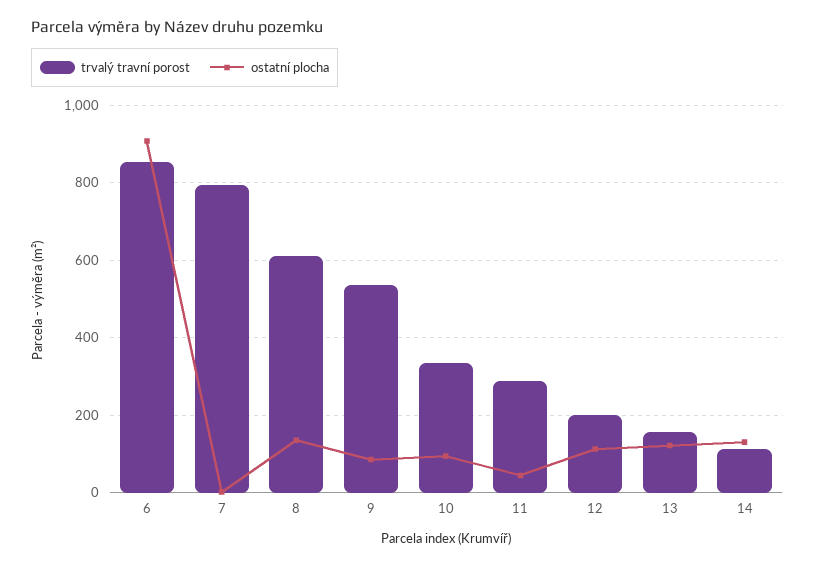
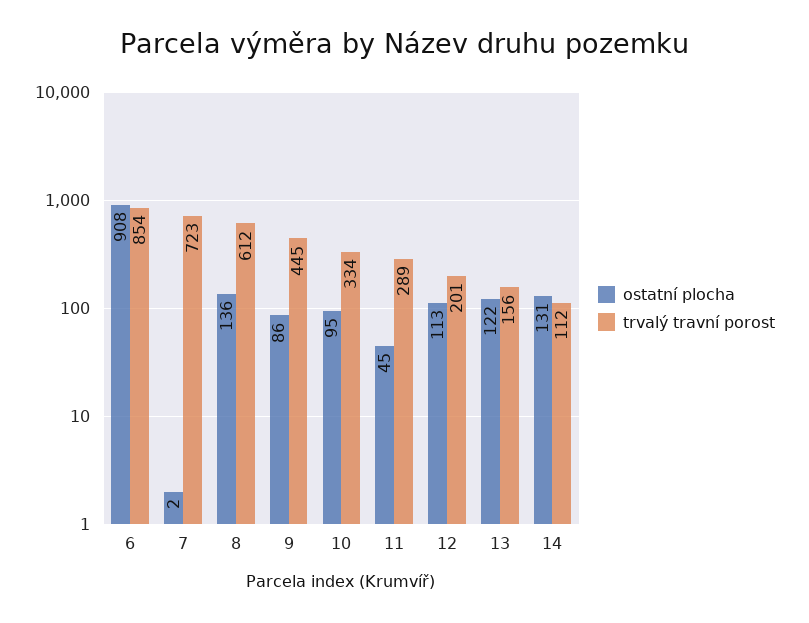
  {
    "trvalý travní porost": {
      "6": 854,
-     "7": 800,
+     "7": 723,
      "8": 612,
-     "9": 540,
+     "9": 445,
      "10": 334,
      "11": 289,
      "12": 201,
      "13": 156,
      "14": 112
    },
    "ostatní plocha": {
      "6": 908,
      "7": 2,
      "8": 136,
      "9": 86,
      "10": 95,
      "11": 45,
      "12": 113,
      "13": 122,
      "14": 131
    }
  }

